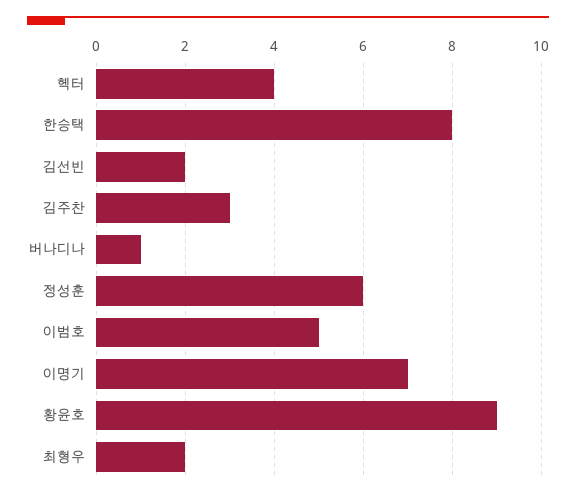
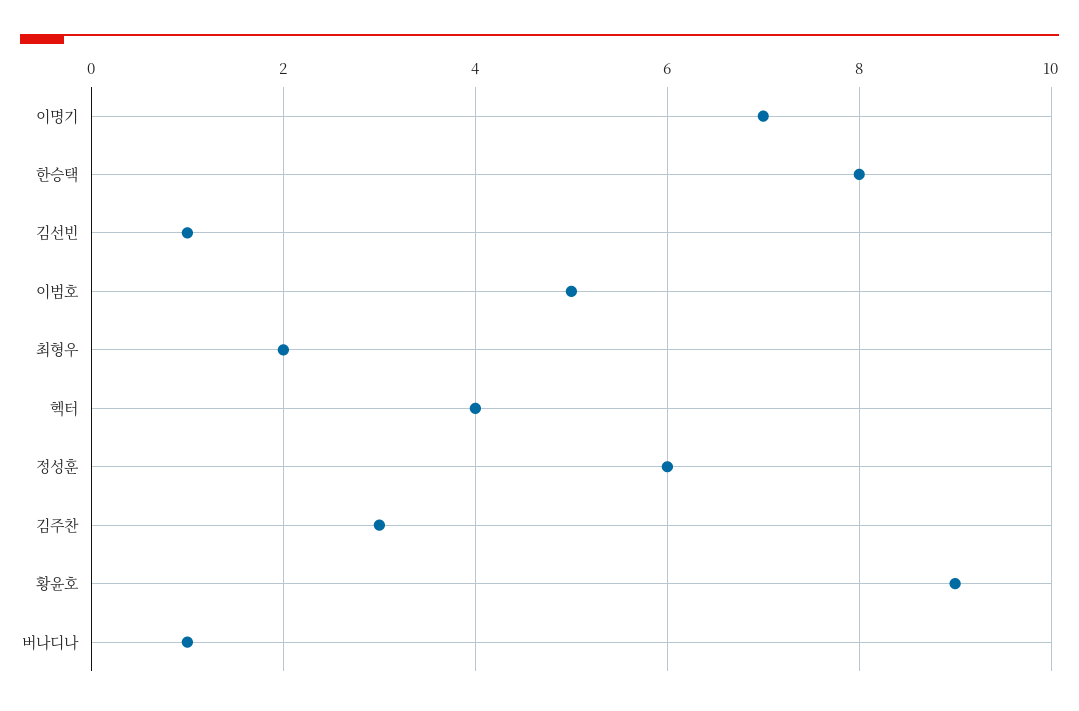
  {
    "헥터": 4,
    "한승택": 8,
-   "김선빈": 2,
+   "김선빈": 1,
    "김주찬": 3,
    "버나디나": 1,
    "정성훈": 6,
    "이범호": 5,
    "이명기": 7,
    "황윤호": 9,
    "최형우": 2
  }

